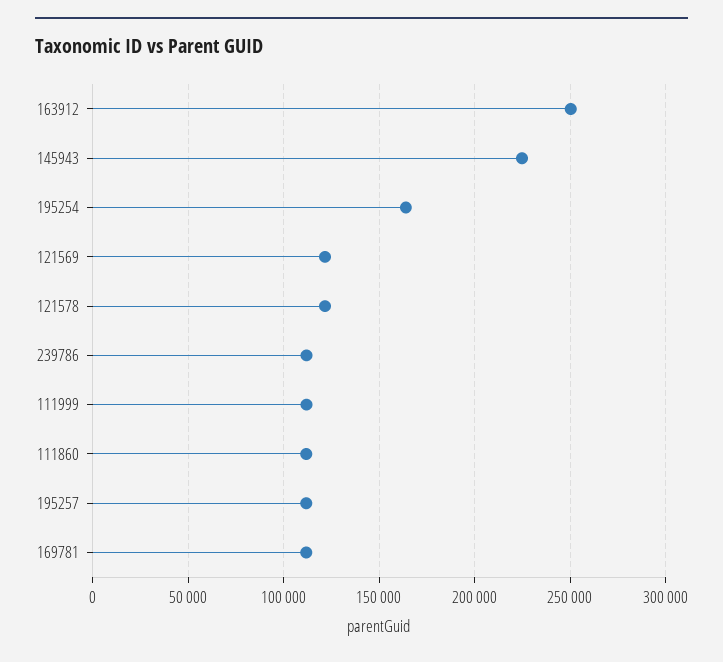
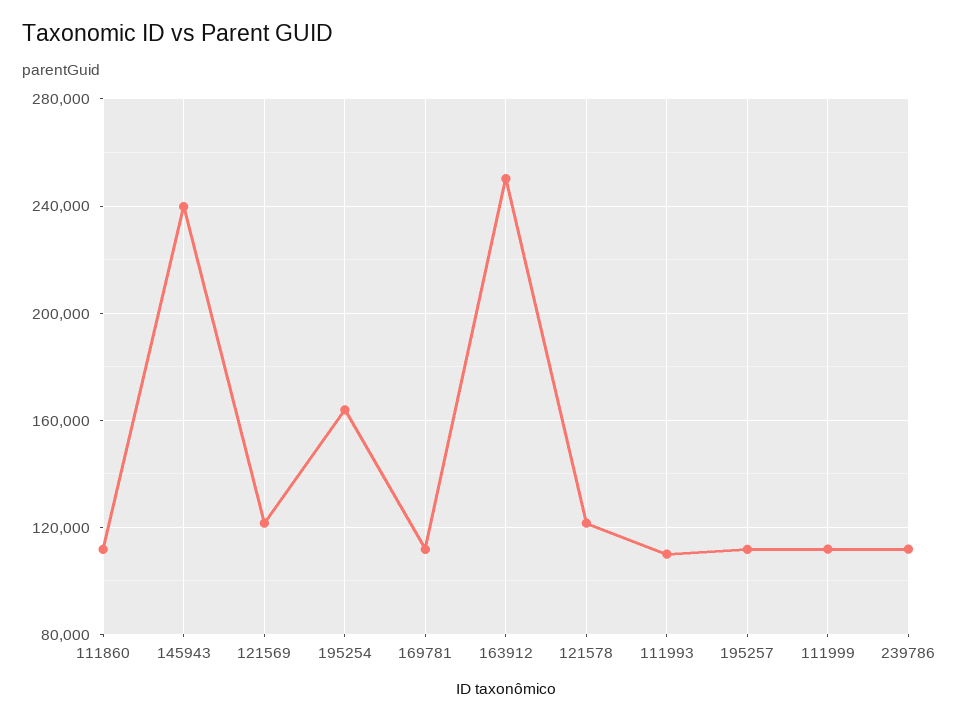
  {
    "163912": 250000,
-   "145943": 225000,
+   "145943": 240000,
    "195254": 165000,
    "121569": 120000,
    "121578": 120000,
    "239786": 110000,
    "111999": 110000,
    "111860": 110000,
    "195257": 110000,
-   "169781": 110000
+   "169781": 110000,
+   "111993": 110000
  }

